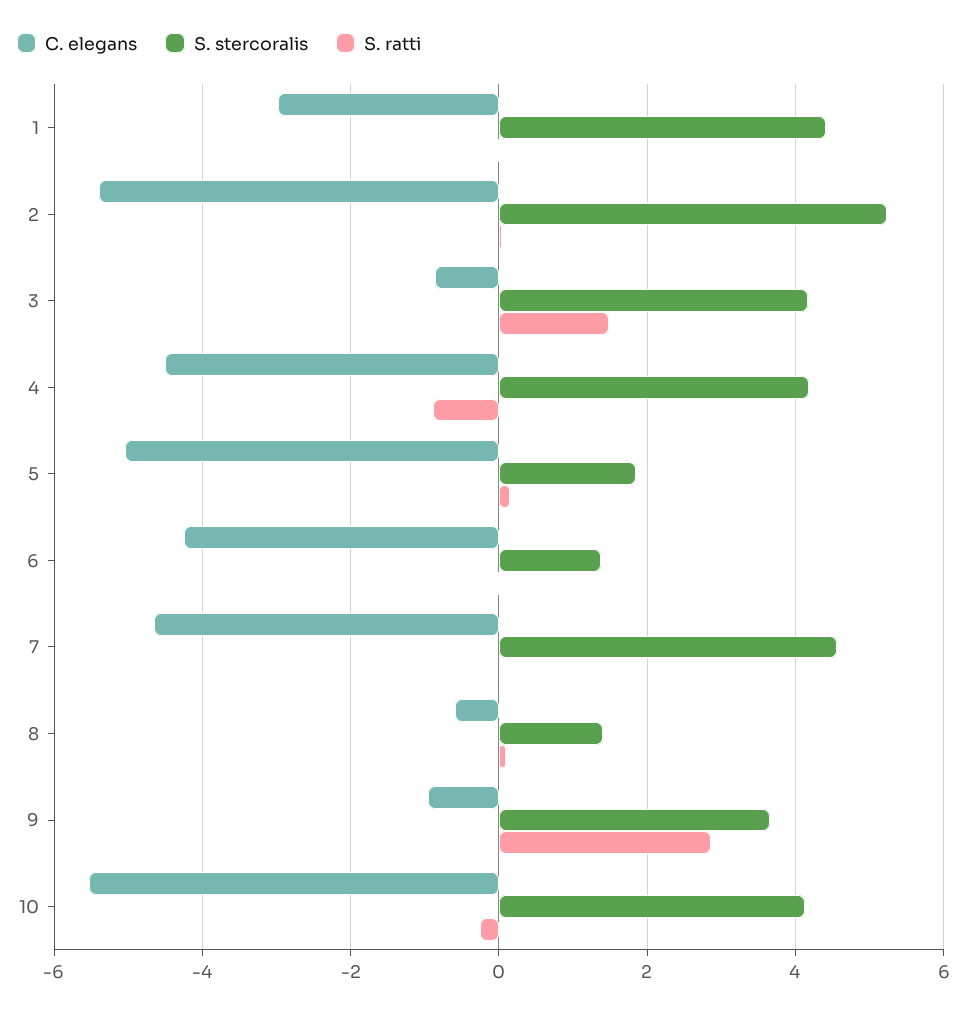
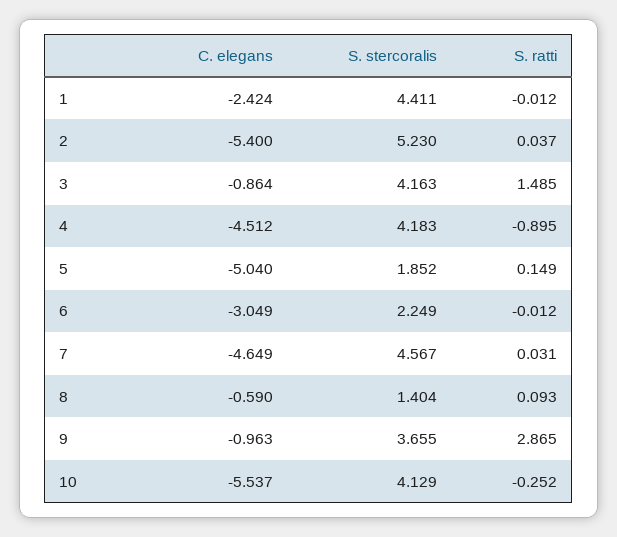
  {
    "C. elegans": {
-     "1": -3,
+     "1": -2.424,
      "2": -5.4,
      "3": -0.864,
      "4": -4.512,
      "5": -5.04,
-     "6": -4.2,
+     "6": -3.049,
      "7": -4.649,
      "8": -0.59,
      "9": -0.963,
      "10": -5.537
    },
    "S. stercoralis": {
      "1": 4.411,
      "2": 5.23,
      "3": 4.163,
      "4": 4.183,
      "5": 1.852,
-     "6": 1.4,
+     "6": 2.249,
      "7": 4.567,
      "8": 1.404,
      "9": 3.655,
      "10": 4.129
    },
    "S. ratti": {
      "1": -0.012,
      "2": 0.037,
      "3": 1.485,
      "4": -0.895,
      "5": 0.149,
      "6": -0.012,
      "7": 0.031,
      "8": 0.093,
      "9": 2.865,
      "10": -0.252
    }
  }

